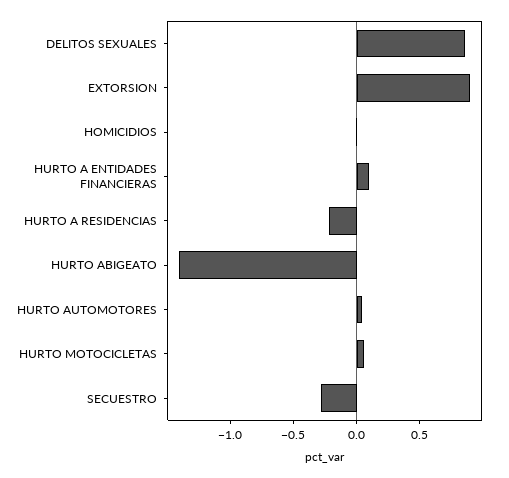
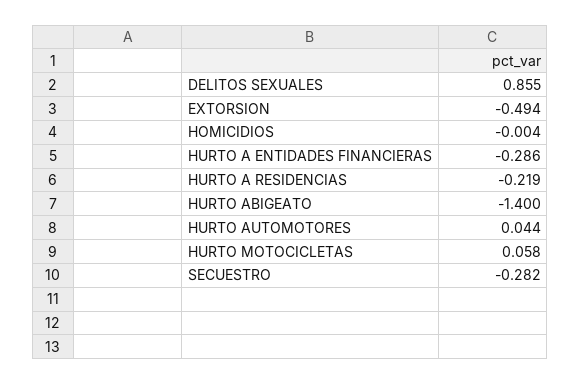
  {
    "DELITOS SEXUALES": 0.855,
-   "EXTORSION": 0.9,
+   "EXTORSION": -0.494,
    "HOMICIDIOS": -0.004,
-   "HURTO A ENTIDADES FINANCIERAS": 0.1,
+   "HURTO A ENTIDADES FINANCIERAS": -0.286,
    "HURTO A RESIDENCIAS": -0.219,
    "HURTO ABIGEATO": -1.4,
    "HURTO AUTOMOTORES": 0.044,
    "HURTO MOTOCICLETAS": 0.058,
    "SECUESTRO": -0.282
  }

